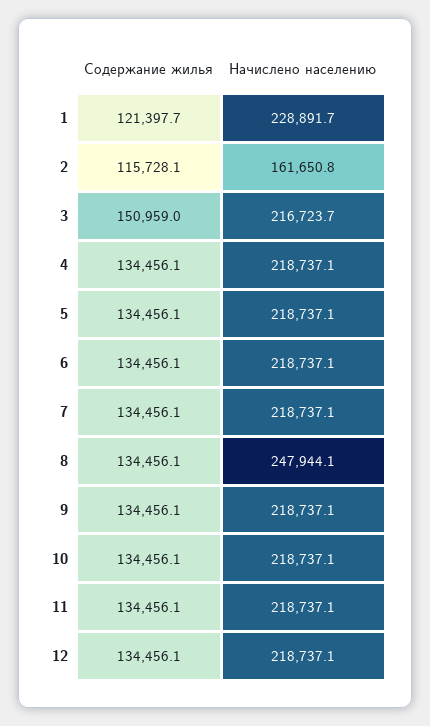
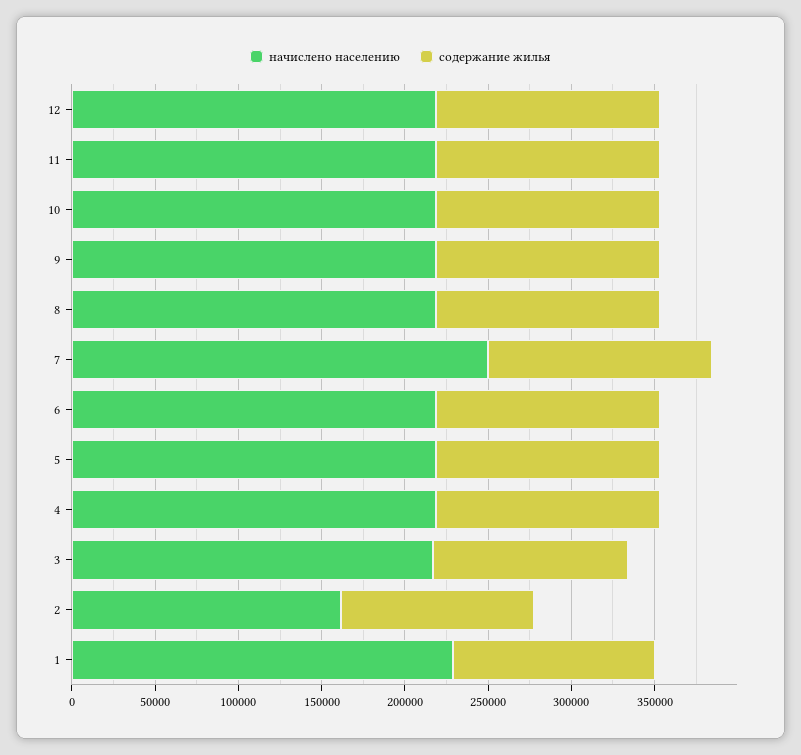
  {
    "Содержание жилья": {
      "1": 121397.7,
      "2": 115728.1,
-     "3": 150959,
+     "3": 120000,
      "4": 134456.1,
      "5": 134456.1,
      "6": 134456.1,
      "7": 134456.1,
      "8": 134456.1,
      "9": 134456.1,
      "10": 134456.1,
      "11": 134456.1,
      "12": 134456.1
    },
    "Начислено населению": {
      "1": 228891.7,
      "2": 161650.8,
      "3": 216723.7,
      "4": 218737.1,
      "5": 218737.1,
      "6": 218737.1,
-     "7": 218737.1,
+     "7": 250000,
-     "8": 247944.1,
+     "8": 220000,
      "9": 218737.1,
      "10": 218737.1,
      "11": 218737.1,
      "12": 218737.1
    }
  }

